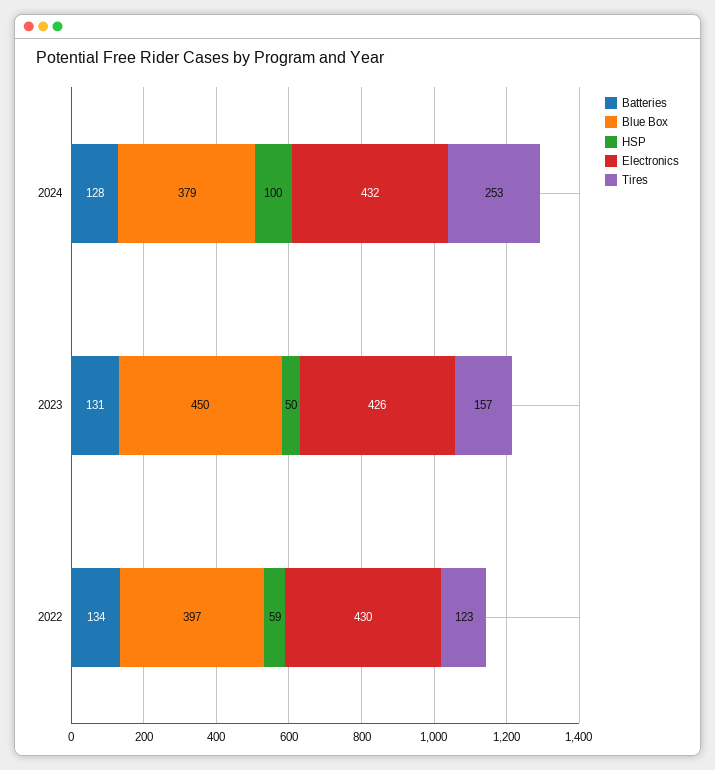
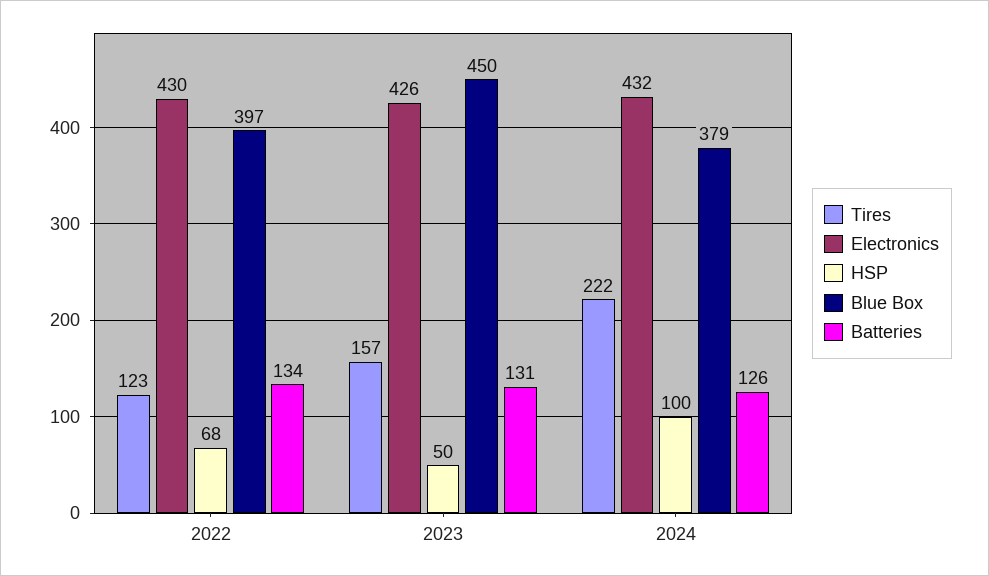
  {
    "Batteries": {
-     "2024": 128,
+     "2024": 126,
      "2023": 131,
      "2022": 134
    },
    "Blue Box": {
      "2024": 379,
      "2023": 450,
      "2022": 397
    },
    "HSP": {
      "2024": 100,
      "2023": 50,
-     "2022": 59
+     "2022": 68
    },
    "Electronics": {
      "2024": 432,
      "2023": 426,
      "2022": 430
    },
    "Tires": {
-     "2024": 253,
+     "2024": 222,
      "2023": 157,
      "2022": 123
    }
  }

